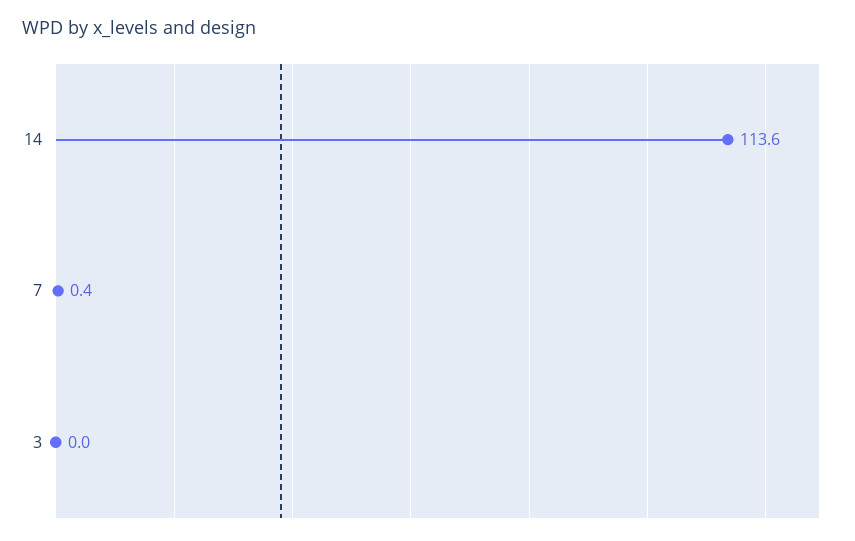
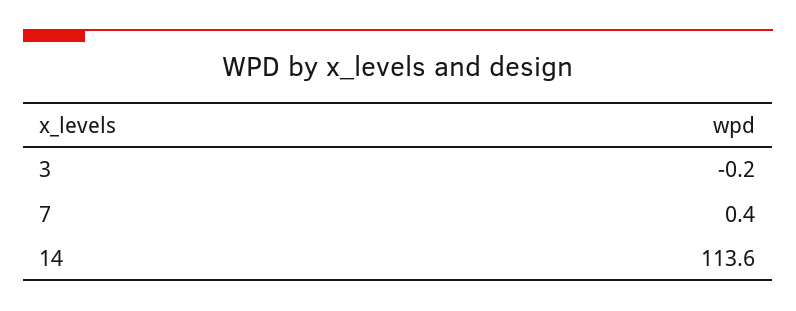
  {
    "14": 113.6,
    "7": 0.4,
-   "3": 0
+   "3": -0.2
  }

